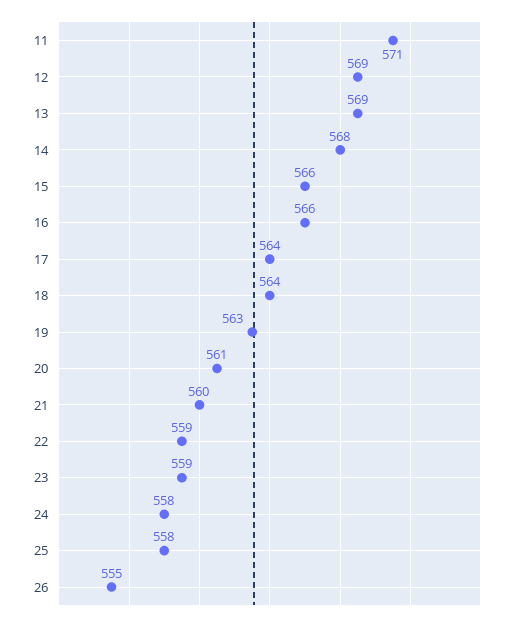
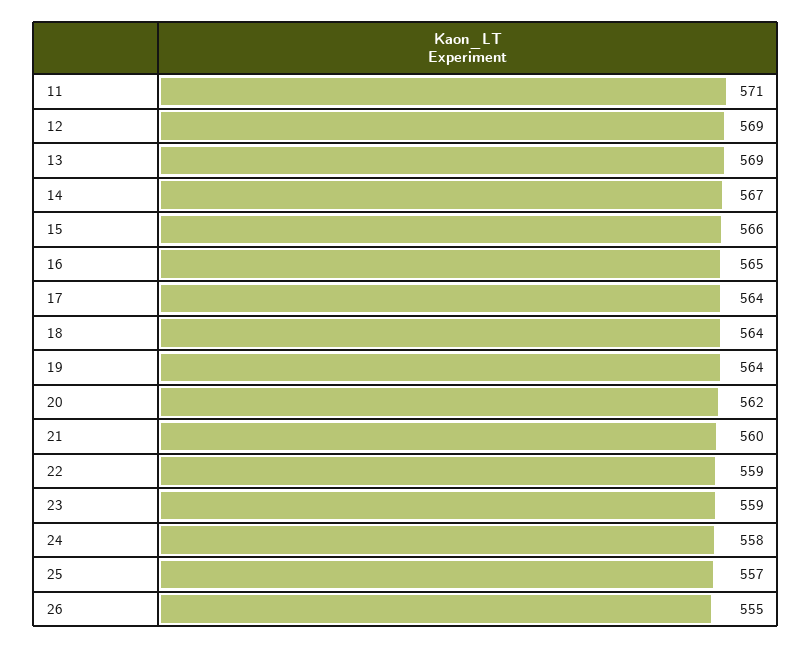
  {
    "11": 571,
    "12": 569,
    "13": 569,
-   "14": 568,
+   "14": 567,
    "15": 566,
-   "16": 566,
+   "16": 565,
    "17": 564,
    "18": 564,
-   "19": 563,
+   "19": 564,
-   "20": 561,
+   "20": 562,
    "21": 560,
    "22": 559,
    "23": 559,
    "24": 558,
-   "25": 558,
+   "25": 557,
    "26": 555
  }

